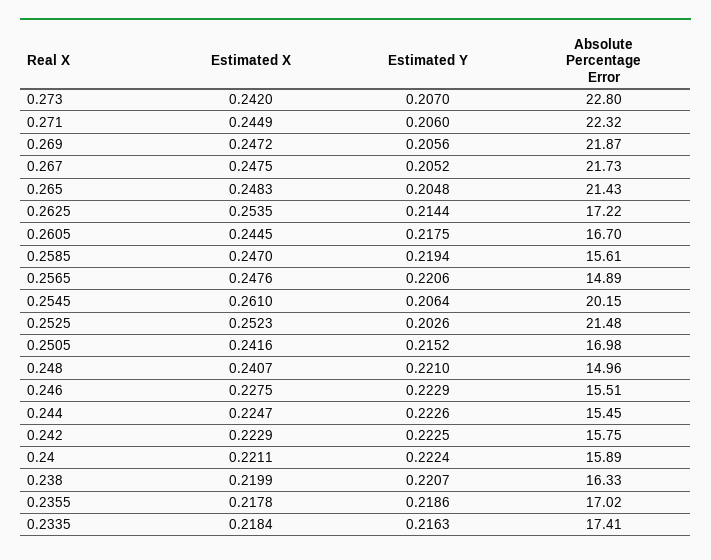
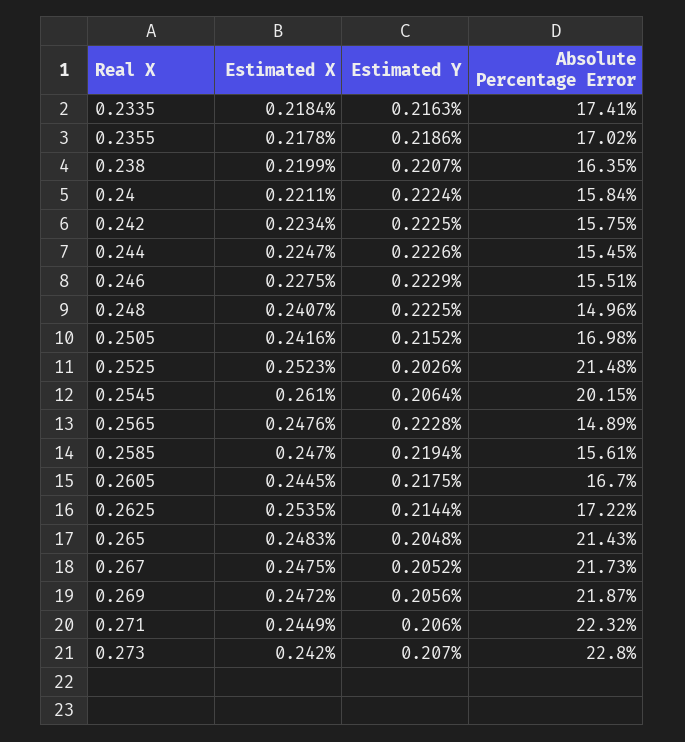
  {
    "Estimated X": {
      "0.273": 0.242,
      "0.271": 0.2449,
      "0.269": 0.2472,
      "0.267": 0.2475,
      "0.265": 0.2483,
      "0.2625": 0.2535,
      "0.2605": 0.2445,
      "0.2585": 0.247,
      "0.2565": 0.2476,
      "0.2545": 0.261,
      "0.2525": 0.2523,
      "0.2505": 0.2416,
      "0.248": 0.2407,
      "0.246": 0.2275,
      "0.244": 0.2247,
-     "0.242": 0.2229,
+     "0.242": 0.2234,
      "0.24": 0.2211,
      "0.238": 0.2199,
      "0.2355": 0.2178,
      "0.2335": 0.2184
    },
    "Estimated Y": {
      "0.273": 0.207,
      "0.271": 0.206,
      "0.269": 0.2056,
      "0.267": 0.2052,
      "0.265": 0.2048,
      "0.2625": 0.2144,
      "0.2605": 0.2175,
      "0.2585": 0.2194,
-     "0.2565": 0.2206,
+     "0.2565": 0.2228,
      "0.2545": 0.2064,
      "0.2525": 0.2026,
      "0.2505": 0.2152,
-     "0.248": 0.221,
+     "0.248": 0.2225,
      "0.246": 0.2229,
      "0.244": 0.2226,
      "0.242": 0.2225,
      "0.24": 0.2224,
      "0.238": 0.2207,
      "0.2355": 0.2186,
      "0.2335": 0.2163
    },
    "Absolute Percentage Error": {
      "0.273": 22.8,
      "0.271": 22.32,
      "0.269": 21.87,
      "0.267": 21.73,
      "0.265": 21.43,
      "0.2625": 17.22,
      "0.2605": 16.7,
      "0.2585": 15.61,
      "0.2565": 14.89,
      "0.2545": 20.15,
      "0.2525": 21.48,
      "0.2505": 16.98,
      "0.248": 14.96,
      "0.246": 15.51,
      "0.244": 15.45,
      "0.242": 15.75,
-     "0.24": 15.89,
+     "0.24": 15.84,
-     "0.238": 16.33,
+     "0.238": 16.35,
      "0.2355": 17.02,
      "0.2335": 17.41
    }
  }

